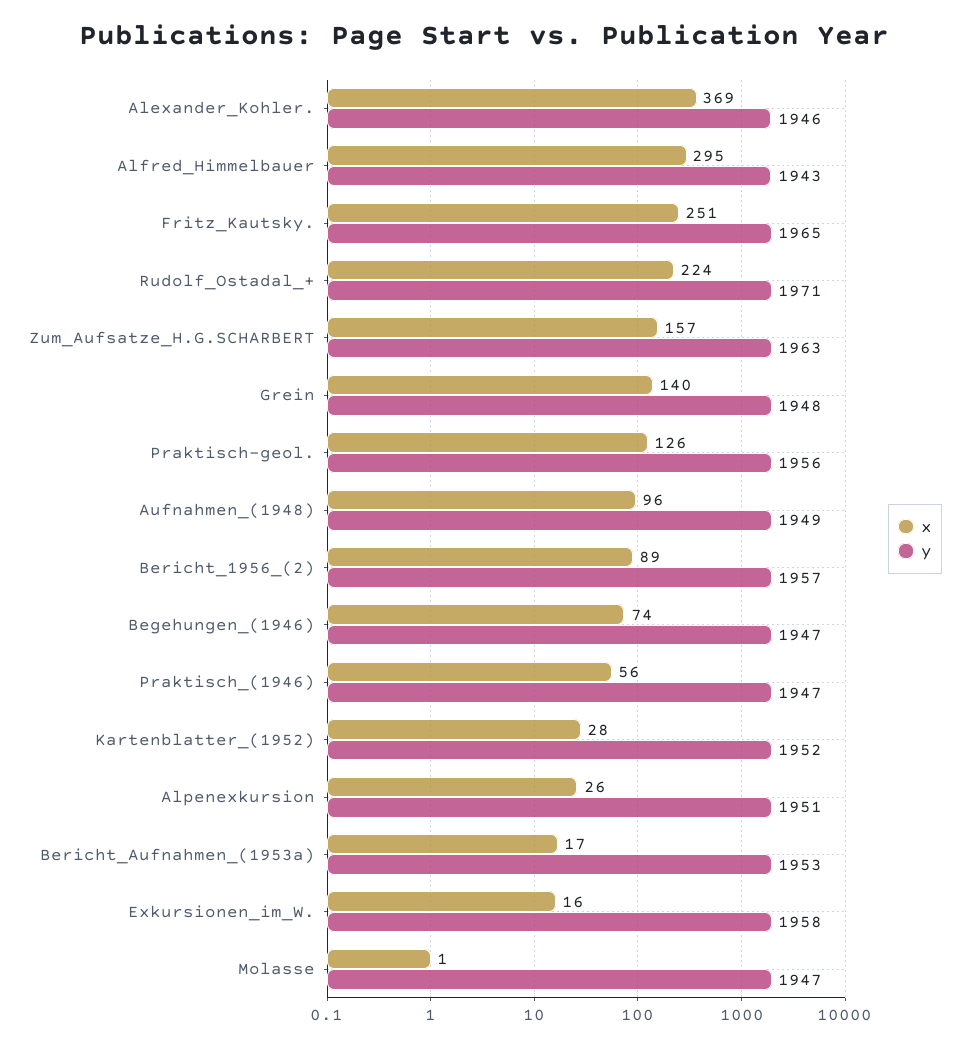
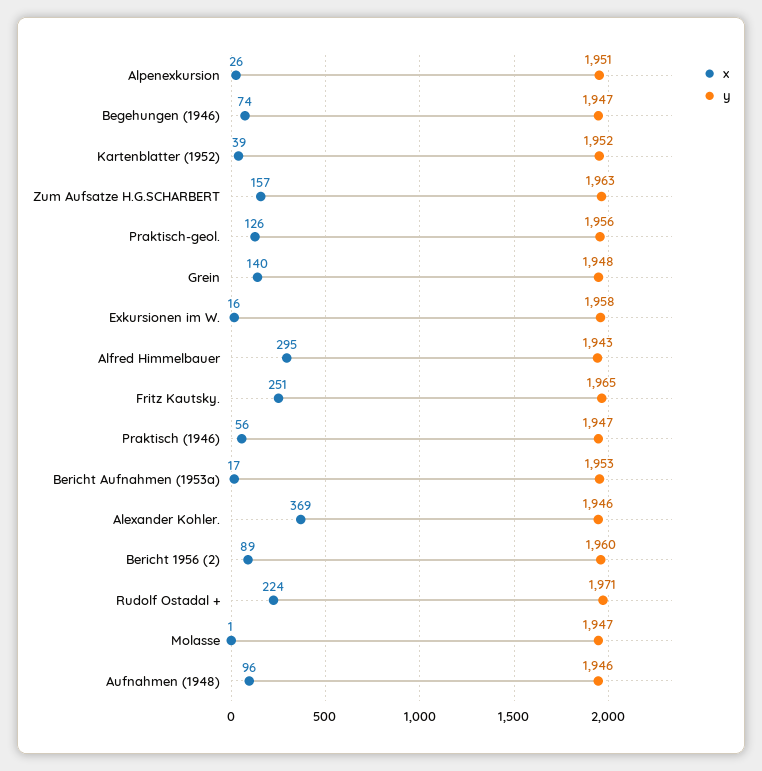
  {
    "x": {
      "Alexander_Kohler.": 369,
      "Alfred_Himmelbauer": 295,
      "Fritz_Kautsky.": 251,
      "Rudolf_Ostadal_+": 224,
      "Zum_Aufsatze_H.G.SCHARBERT": 157,
      "Grein": 140,
      "Praktisch-geol.": 126,
      "Aufnahmen_(1948)": 96,
      "Bericht_1956_(2)": 89,
      "Begehungen_(1946)": 74,
      "Praktisch_(1946)": 56,
-     "Kartenblatter_(1952)": 28,
+     "Kartenblatter_(1952)": 39,
      "Alpenexkursion": 26,
      "Bericht_Aufnahmen_(1953a)": 17,
      "Exkursionen_im_W.": 16,
      "Molasse": 1
    },
    "y": {
      "Alexander_Kohler.": 1946,
      "Alfred_Himmelbauer": 1943,
      "Fritz_Kautsky.": 1965,
      "Rudolf_Ostadal_+": 1971,
      "Zum_Aufsatze_H.G.SCHARBERT": 1963,
      "Grein": 1948,
      "Praktisch-geol.": 1956,
-     "Aufnahmen_(1948)": 1949,
+     "Aufnahmen_(1948)": 1946,
-     "Bericht_1956_(2)": 1957,
+     "Bericht_1956_(2)": 1960,
      "Begehungen_(1946)": 1947,
      "Praktisch_(1946)": 1947,
      "Kartenblatter_(1952)": 1952,
      "Alpenexkursion": 1951,
      "Bericht_Aufnahmen_(1953a)": 1953,
      "Exkursionen_im_W.": 1958,
      "Molasse": 1947
    }
  }

